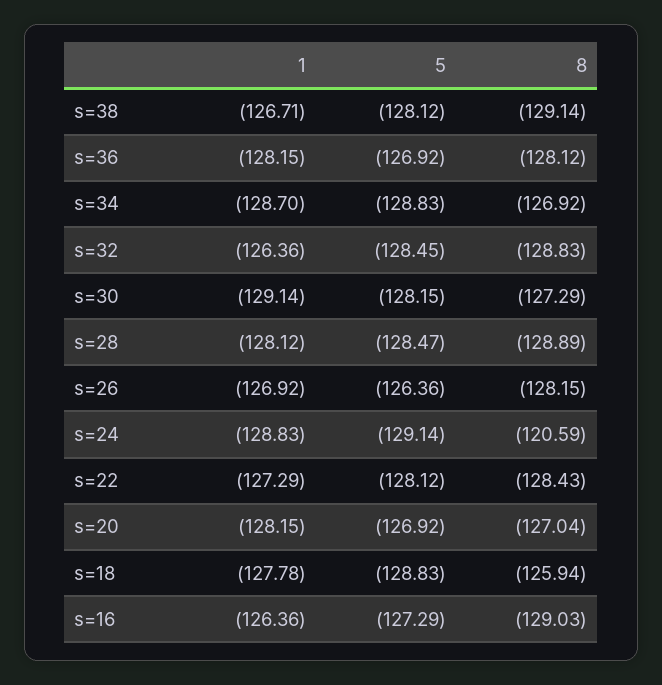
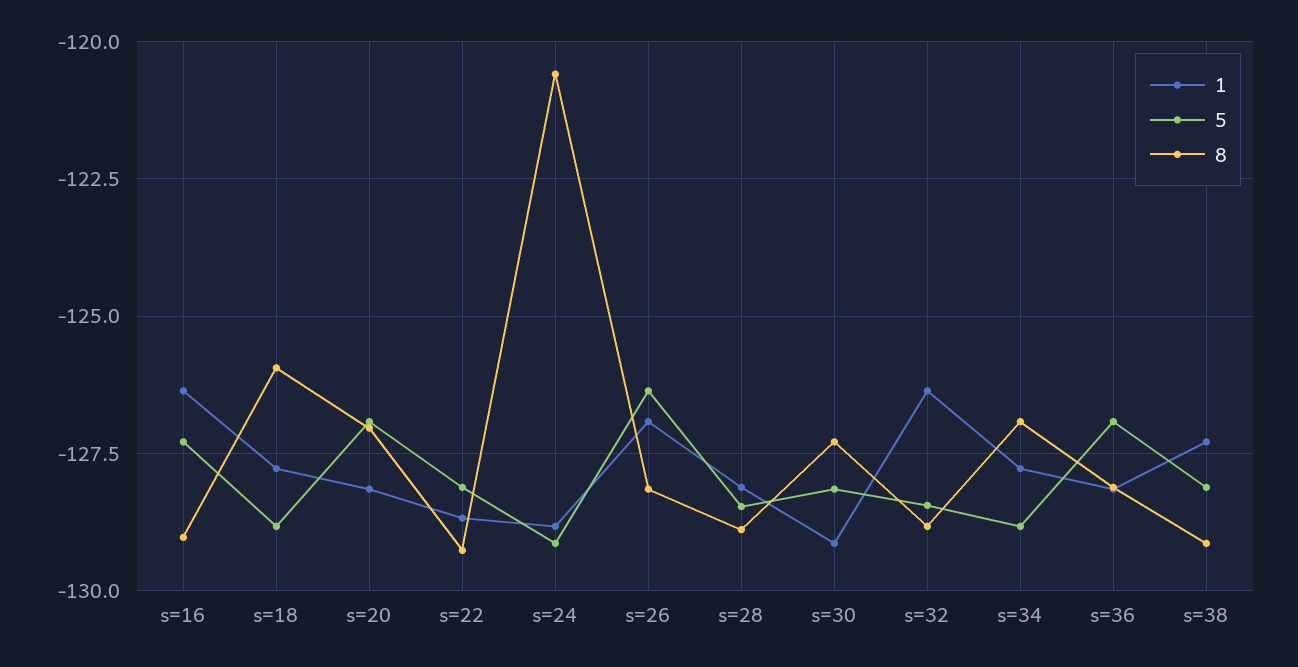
  {
    "1": {
-     "s=38": -126.71,
+     "s=38": -127.25,
      "s=36": -128.15,
-     "s=34": -128.7,
+     "s=34": -127.75,
      "s=32": -126.36,
      "s=30": -129.14,
      "s=28": -128.12,
      "s=26": -126.92,
      "s=24": -128.83,
-     "s=22": -127.29,
+     "s=22": -128.75,
      "s=20": -128.15,
      "s=18": -127.78,
      "s=16": -126.36
    },
    "5": {
      "s=38": -128.12,
      "s=36": -126.92,
      "s=34": -128.83,
      "s=32": -128.45,
      "s=30": -128.15,
      "s=28": -128.47,
      "s=26": -126.36,
      "s=24": -129.14,
      "s=22": -128.12,
      "s=20": -126.92,
      "s=18": -128.83,
      "s=16": -127.29
    },
    "8": {
      "s=38": -129.14,
      "s=36": -128.12,
      "s=34": -126.92,
      "s=32": -128.83,
      "s=30": -127.29,
      "s=28": -128.89,
      "s=26": -128.15,
      "s=24": -120.59,
-     "s=22": -128.43,
+     "s=22": -129.25,
      "s=20": -127.04,
      "s=18": -125.94,
      "s=16": -129.03
    }
  }

